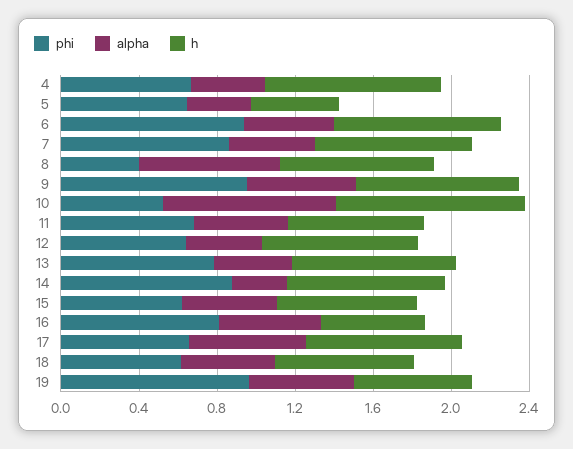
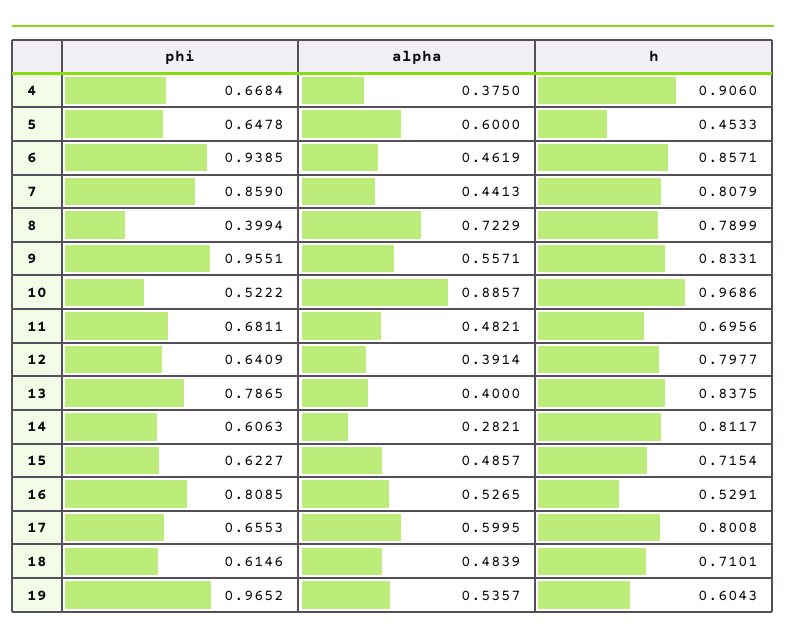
  {
    "phi": {
      "4": 0.6684,
      "5": 0.6478,
      "6": 0.9385,
      "7": 0.859,
      "8": 0.3994,
      "9": 0.9551,
      "10": 0.5222,
      "11": 0.6811,
      "12": 0.6409,
      "13": 0.7865,
-     "14": 0.9,
+     "14": 0.6063,
      "15": 0.6227,
      "16": 0.8085,
      "17": 0.6553,
      "18": 0.6146,
      "19": 0.9652
    },
    "alpha": {
      "4": 0.375,
-     "5": 0.3,
+     "5": 0.6,
      "6": 0.4619,
      "7": 0.4413,
      "8": 0.7229,
      "9": 0.5571,
      "10": 0.8857,
      "11": 0.4821,
      "12": 0.3914,
      "13": 0.4,
      "14": 0.2821,
      "15": 0.4857,
      "16": 0.5265,
      "17": 0.5995,
      "18": 0.4839,
      "19": 0.5357
    },
    "h": {
      "4": 0.906,
      "5": 0.4533,
      "6": 0.8571,
      "7": 0.8079,
      "8": 0.7899,
      "9": 0.8331,
      "10": 0.9686,
      "11": 0.6956,
      "12": 0.7977,
      "13": 0.8375,
      "14": 0.8117,
      "15": 0.7154,
      "16": 0.5291,
      "17": 0.8008,
      "18": 0.7101,
      "19": 0.6043
    }
  }

